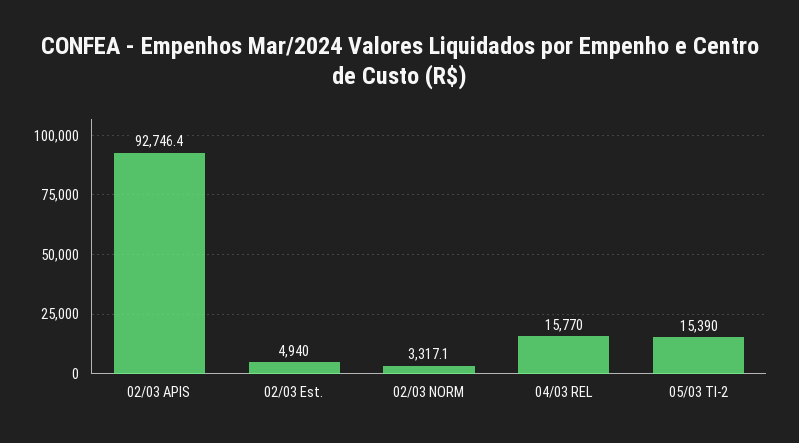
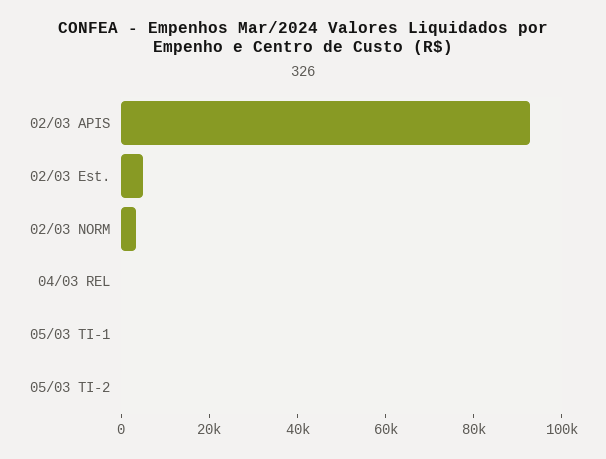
  {
    "02/03 APIS": 92746.4,
    "02/03 Est.": 4940,
    "02/03 NORM": 3317.1,
-   "04/03 REL": 15770,
+   "04/03 REL": 0,
-   "05/03 TI-2": 15390
+   "05/03 TI-2": 0,
+   "05/03 TI-1": 0
  }

